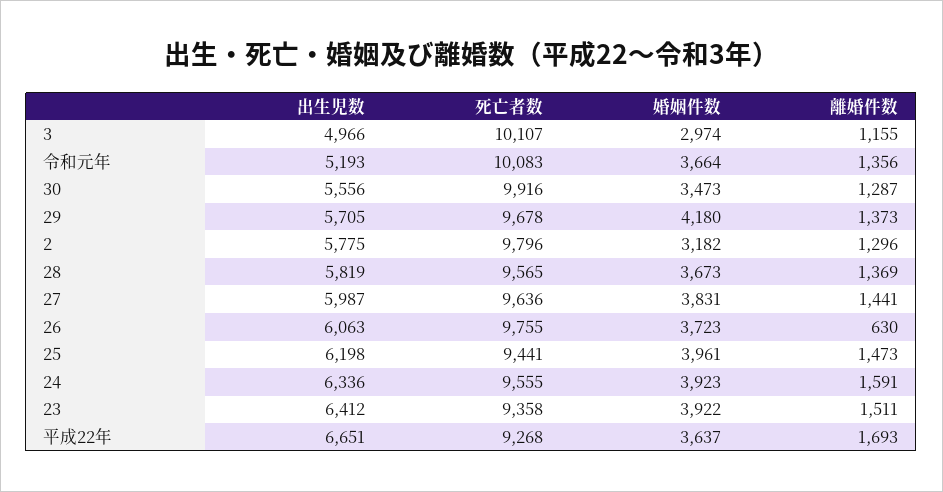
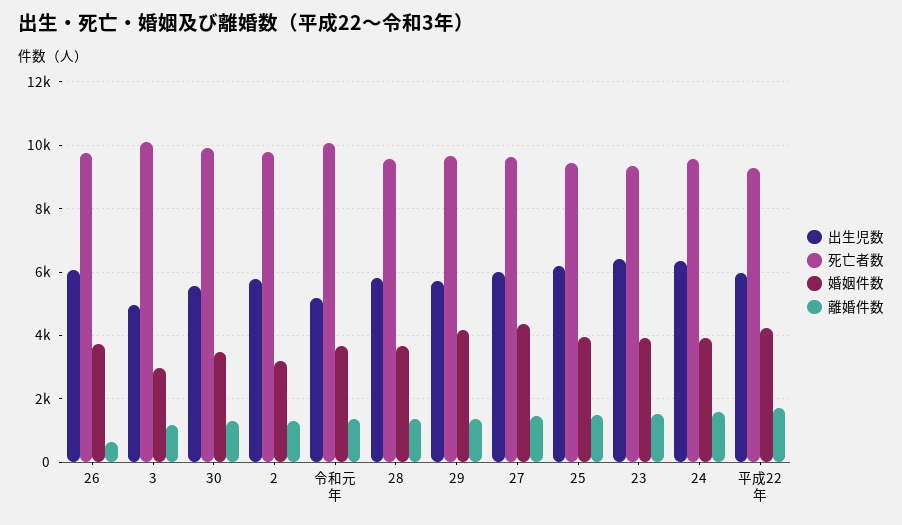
  {
    "出生児数": {
      "3": 4966,
      "令和元年": 5193,
      "30": 5556,
      "29": 5705,
      "2": 5775,
      "28": 5819,
      "27": 5987,
      "26": 6063,
      "25": 6198,
      "24": 6336,
      "23": 6412,
-     "平成22年": 6651
+     "平成22年": 6000
    },
    "死亡者数": {
      "3": 10107,
      "令和元年": 10083,
      "30": 9916,
      "29": 9678,
      "2": 9796,
      "28": 9565,
      "27": 9636,
      "26": 9755,
      "25": 9441,
      "24": 9555,
      "23": 9358,
      "平成22年": 9268
    },
    "婚姻件数": {
      "3": 2974,
      "令和元年": 3664,
      "30": 3473,
      "29": 4180,
      "2": 3182,
      "28": 3673,
-     "27": 3831,
+     "27": 4400,
      "26": 3723,
      "25": 3961,
      "24": 3923,
      "23": 3922,
-     "平成22年": 3637
+     "平成22年": 4200
    },
    "離婚件数": {
      "3": 1155,
      "令和元年": 1356,
      "30": 1287,
      "29": 1373,
      "2": 1296,
      "28": 1369,
      "27": 1441,
      "26": 630,
      "25": 1473,
      "24": 1591,
      "23": 1511,
      "平成22年": 1693
    }
  }

